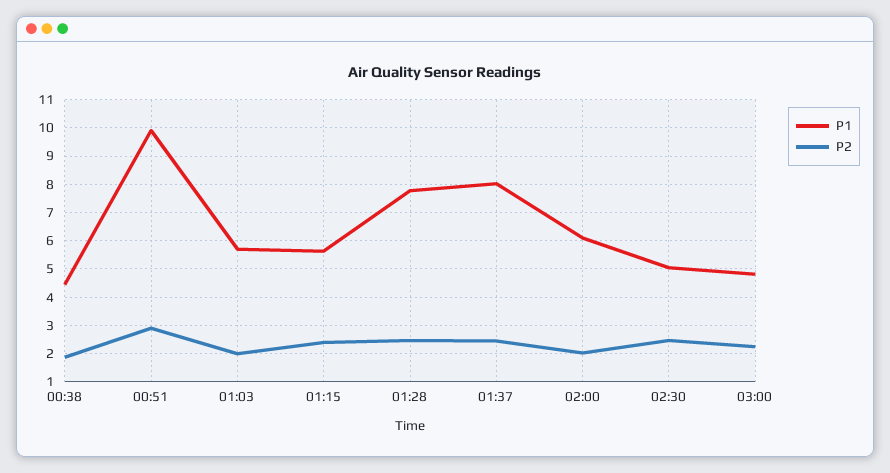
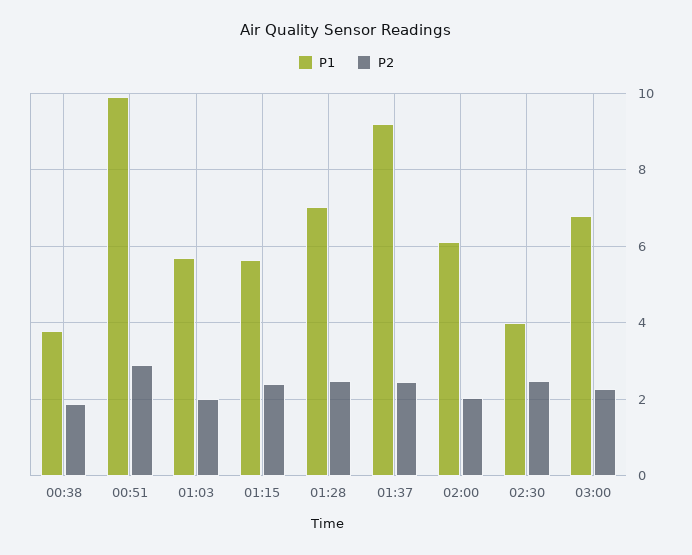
  {
    "P1": {
-     "00:38": 4.5,
+     "00:38": 3.8,
      "00:51": 10,
      "01:03": 5.8,
      "01:15": 5.6,
-     "01:28": 7.75,
+     "01:28": 7,
-     "01:37": 8,
+     "01:37": 9.2,
      "02:00": 6.2,
-     "02:30": 5,
+     "02:30": 4,
-     "03:00": 4.75
+     "03:00": 6.8
    },
    "P2": {
      "00:38": 1.8,
      "00:51": 3,
      "01:03": 2,
      "01:15": 2.4,
      "01:28": 2.4,
      "01:37": 2.4,
      "02:00": 2,
      "02:30": 2.4,
      "03:00": 2.2
    }
  }

